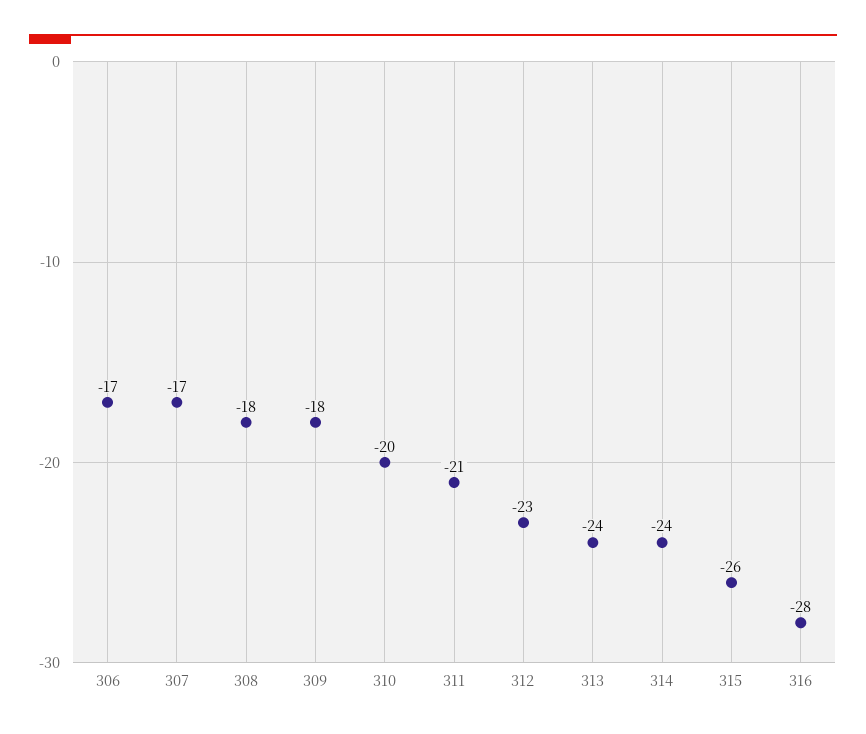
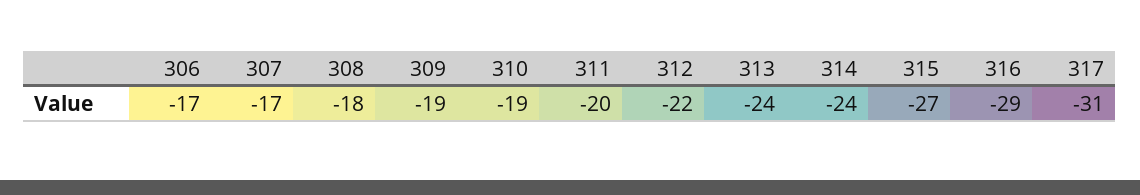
  {
    "306": -17,
    "307": -17,
    "308": -18,
-   "309": -18,
+   "309": -19,
-   "310": -20,
+   "310": -19,
-   "311": -21,
+   "311": -20,
-   "312": -23,
+   "312": -22,
    "313": -24,
    "314": -24,
-   "315": -26,
+   "315": -27,
-   "316": -28
+   "316": -29,
+   "317": -31
  }

